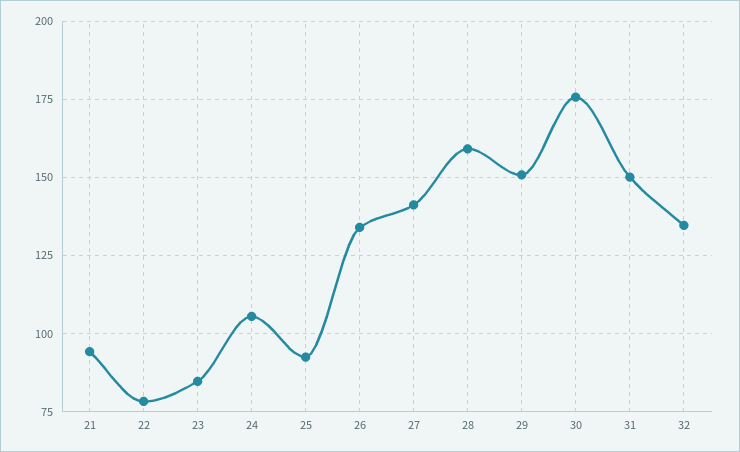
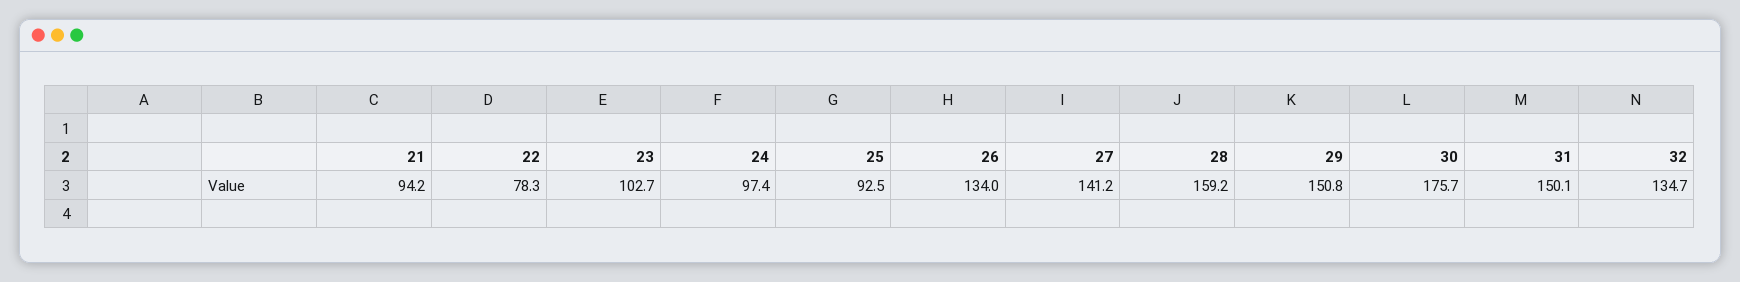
  {
    "21": 94.2,
    "22": 78.3,
-   "23": 85,
+   "23": 102.7,
-   "24": 105,
+   "24": 97.4,
    "25": 92.5,
    "26": 134,
    "27": 141.2,
    "28": 159.2,
    "29": 150.8,
    "30": 175.7,
    "31": 150.1,
    "32": 134.7
  }

